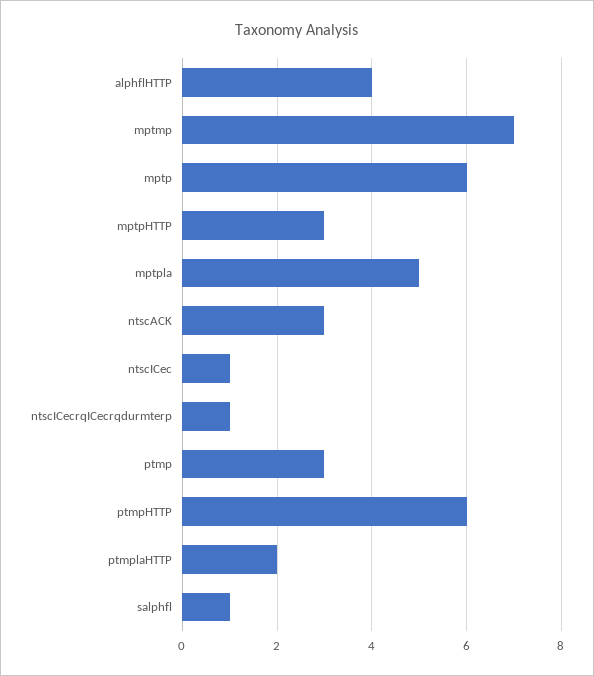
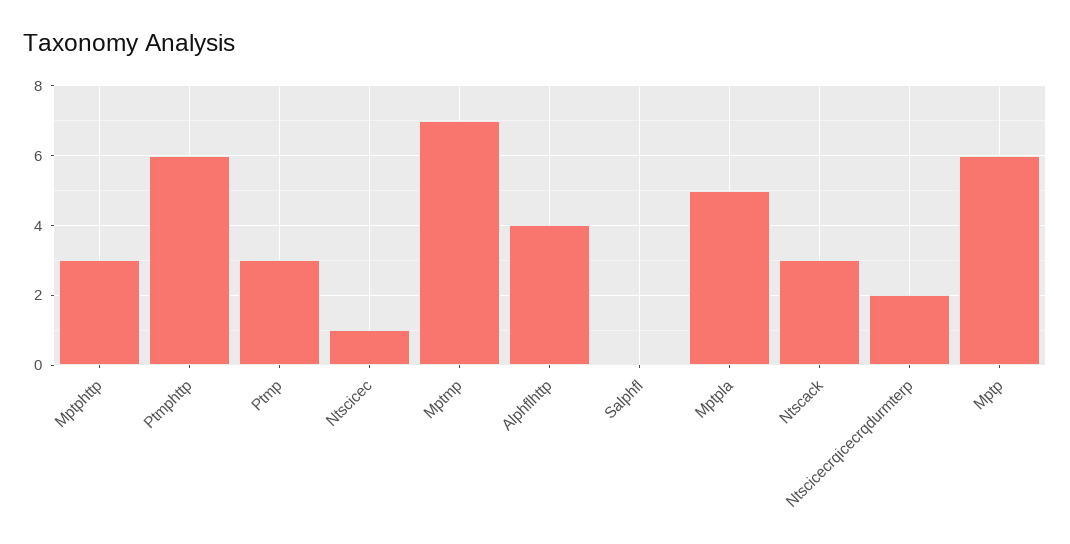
  {
    "alphflHTTP": 4,
    "mptmp": 7,
    "mptp": 6,
    "mptpHTTP": 3,
    "mptpla": 5,
    "ntscACK": 3,
    "ntscICec": 1,
-   "ntscICecrqICecrqdurmterp": 1,
+   "ntscICecrqICecrqdurmterp": 2,
    "ptmp": 3,
    "ptmpHTTP": 6,
-   "ptmplaHTTP": 2,
-   "salphfl": 1
+   "salphfl": 0
  }

